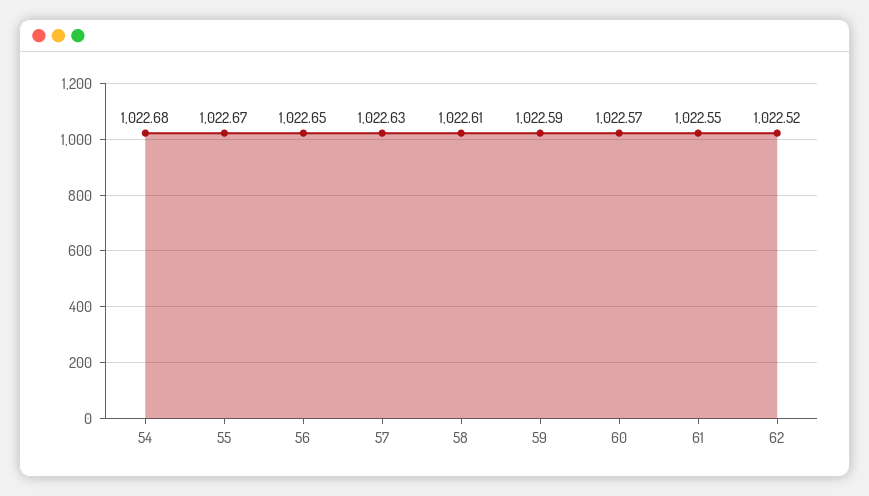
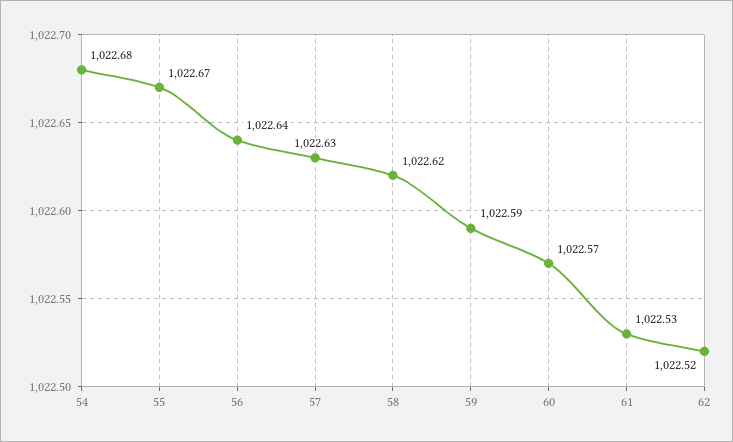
  {
    "54": 1022.68,
    "55": 1022.67,
-   "56": 1022.65,
+   "56": 1022.64,
    "57": 1022.63,
-   "58": 1022.61,
+   "58": 1022.62,
    "59": 1022.59,
    "60": 1022.57,
-   "61": 1022.55,
+   "61": 1022.53,
    "62": 1022.52
  }

